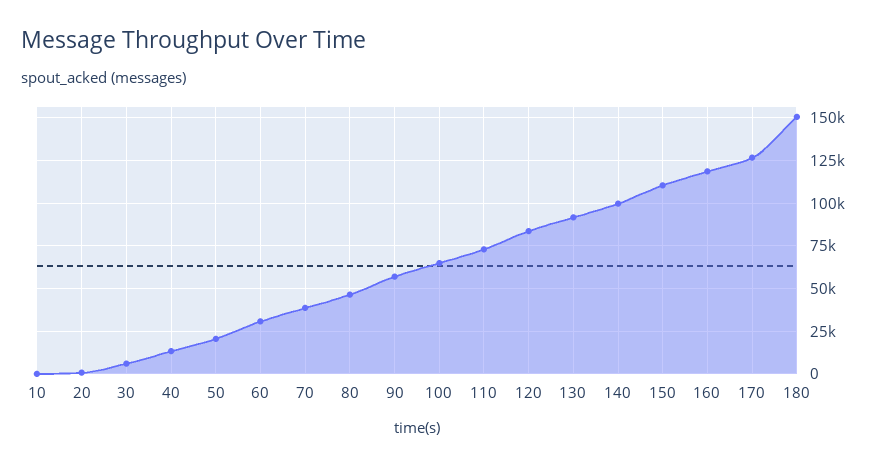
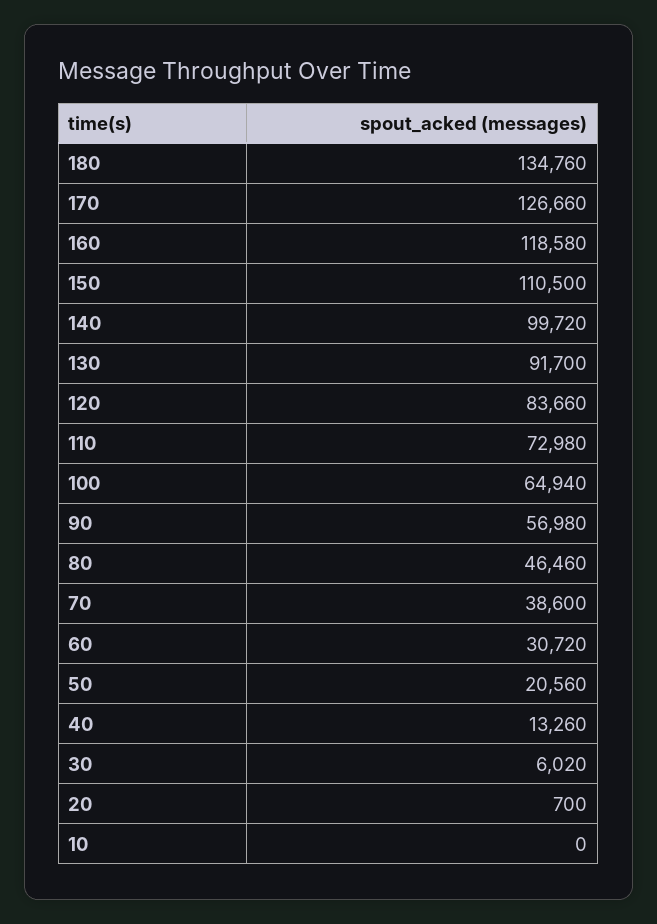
  {
    "10": 0,
    "20": 700,
    "30": 6020,
    "40": 13260,
    "50": 20560,
    "60": 30720,
    "70": 38600,
    "80": 46460,
    "90": 56980,
    "100": 64940,
    "110": 72980,
    "120": 83660,
    "130": 91700,
    "140": 99720,
    "150": 110500,
    "160": 118580,
    "170": 126660,
-   "180": 150000
+   "180": 134760
  }

